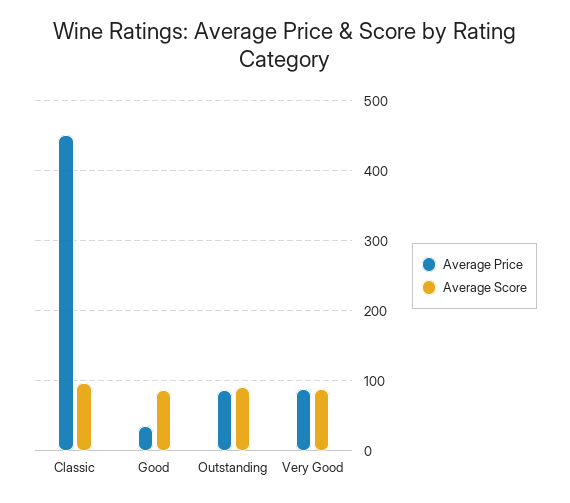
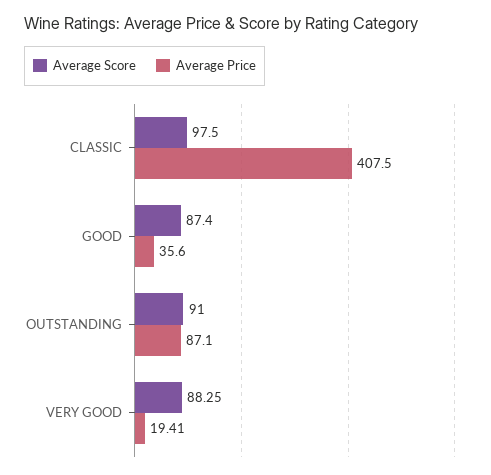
  {
    "Average Price": {
-     "Classic": 450,
+     "Classic": 407.5,
      "Good": 35.6,
      "Outstanding": 87.1,
-     "Very Good": 90
+     "Very Good": 19.41
    },
    "Average Score": {
      "Classic": 97.5,
      "Good": 87.4,
      "Outstanding": 91,
      "Very Good": 88.25
    }
  }

